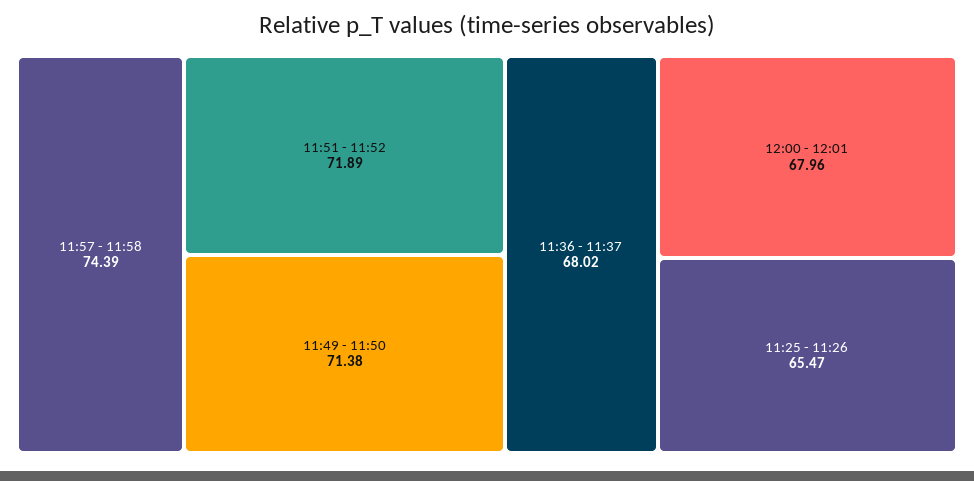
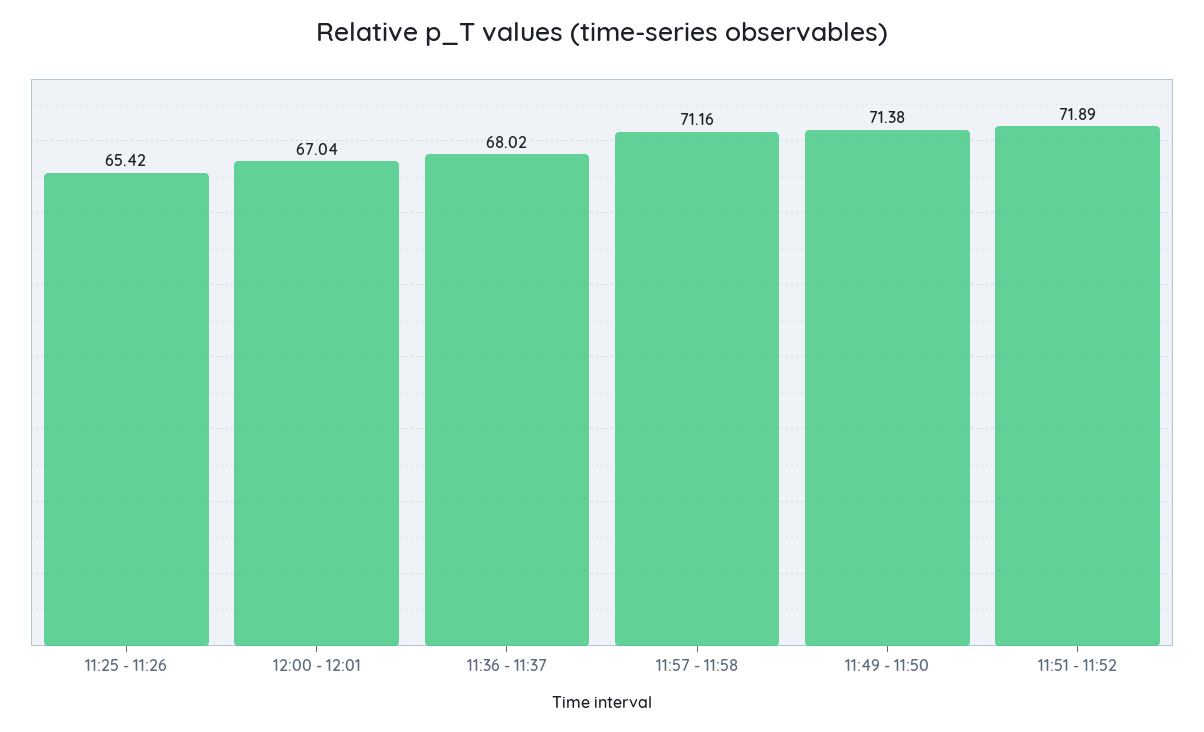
  {
-   "11:57 - 11:58": 74.39,
+   "11:57 - 11:58": 71.16,
    "11:51 - 11:52": 71.89,
    "11:49 - 11:50": 71.38,
    "11:36 - 11:37": 68.02,
-   "12:00 - 12:01": 67.96,
+   "12:00 - 12:01": 67.04,
-   "11:25 - 11:26": 65.47
+   "11:25 - 11:26": 65.42
  }

